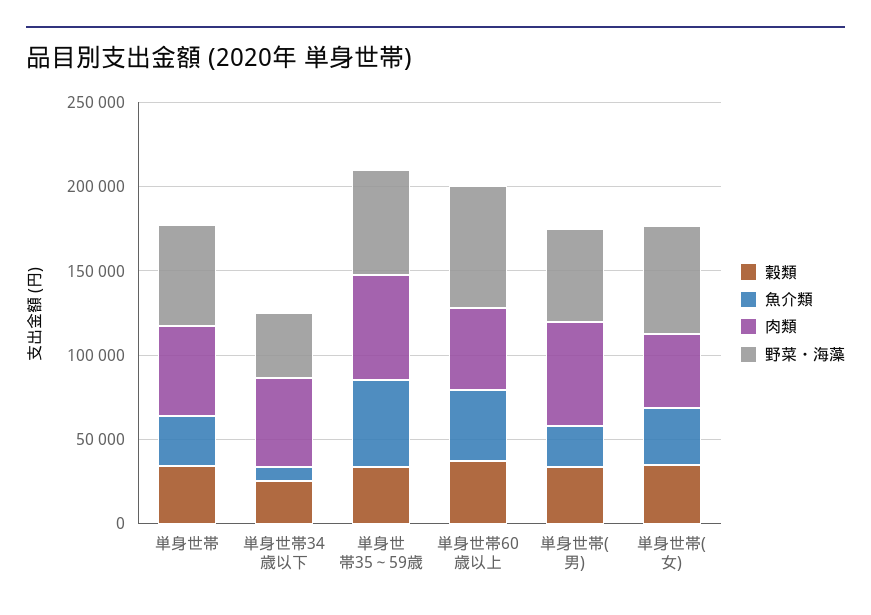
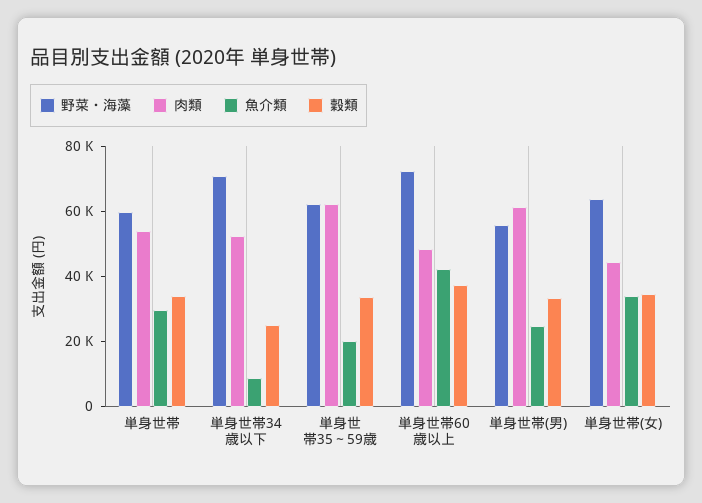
  {
    "穀類": {
      "単身世帯": 35000,
      "単身世帯34歳以下": 25000,
      "単身世帯35～59歳": 35000,
      "単身世帯60歳以上": 35000,
      "単身世帯(男)": 35000,
      "単身世帯(女)": 35000
    },
    "魚介類": {
      "単身世帯": 30000,
      "単身世帯34歳以下": 10000,
-     "単身世帯35～59歳": 50000,
+     "単身世帯35～59歳": 20000,
      "単身世帯60歳以上": 40000,
      "単身世帯(男)": 25000,
      "単身世帯(女)": 35000
    },
    "肉類": {
      "単身世帯": 55000,
      "単身世帯34歳以下": 50000,
      "単身世帯35～59歳": 60000,
      "単身世帯60歳以上": 50000,
      "単身世帯(男)": 60000,
      "単身世帯(女)": 45000
    },
    "野菜・海藻": {
      "単身世帯": 60000,
-     "単身世帯34歳以下": 40000,
+     "単身世帯34歳以下": 70000,
      "単身世帯35～59歳": 60000,
      "単身世帯60歳以上": 70000,
      "単身世帯(男)": 55000,
      "単身世帯(女)": 65000
    }
  }

